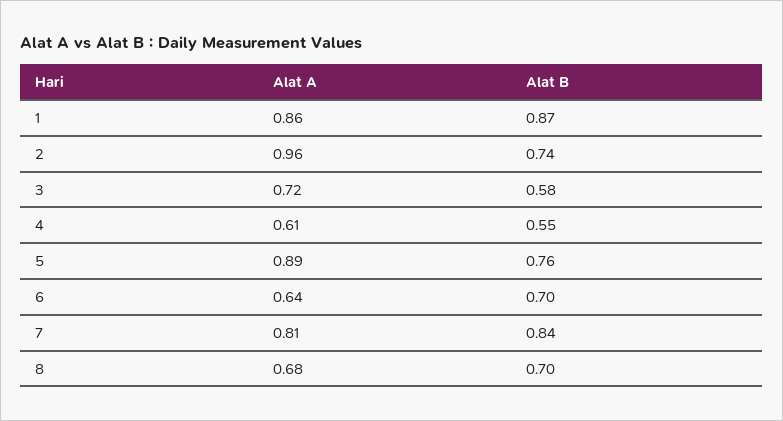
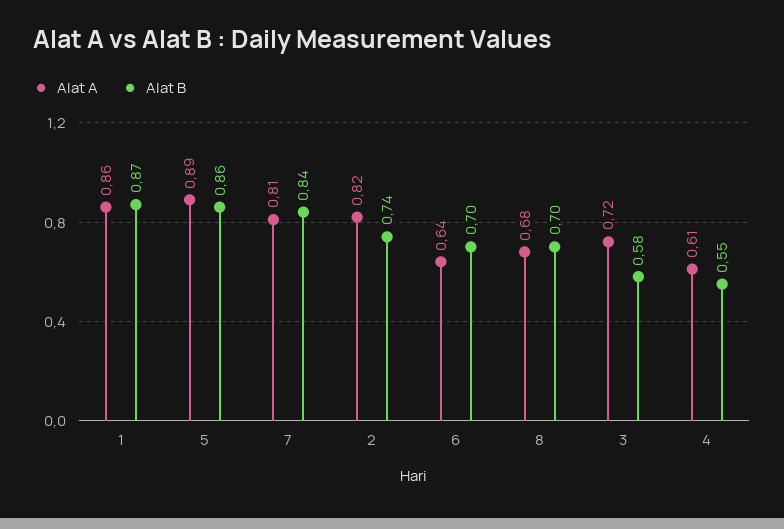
  {
    "Alat A": {
      "1": 0.86,
-     "2": 0.96,
+     "2": 0.82,
      "3": 0.72,
      "4": 0.61,
      "5": 0.89,
      "6": 0.64,
      "7": 0.81,
      "8": 0.68
    },
    "Alat B": {
      "1": 0.87,
      "2": 0.74,
      "3": 0.58,
      "4": 0.55,
-     "5": 0.76,
+     "5": 0.86,
      "6": 0.7,
      "7": 0.84,
      "8": 0.7
    }
  }

